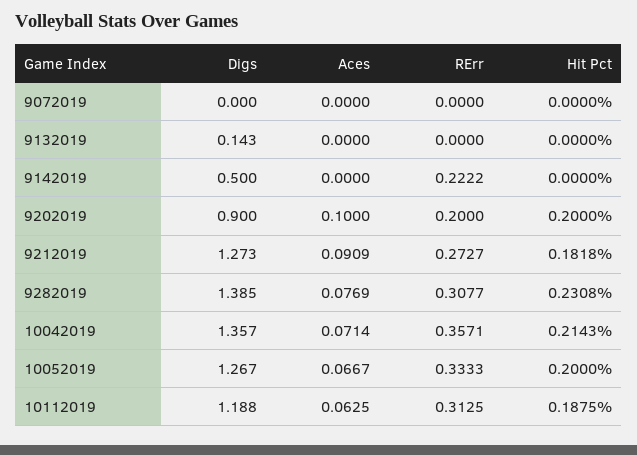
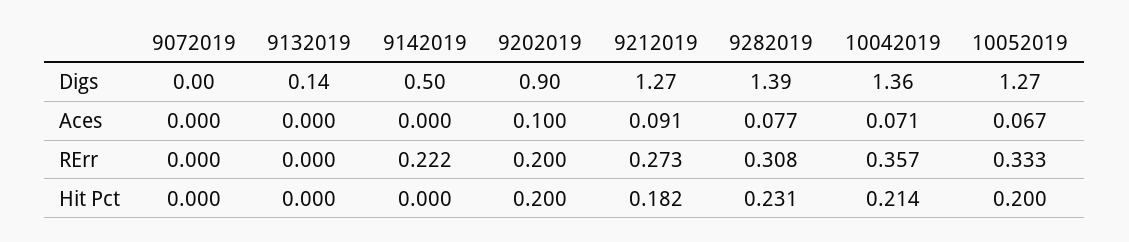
  {
    "Digs": {
      "9072019": 0,
      "9132019": 0.143,
      "9142019": 0.5,
      "9202019": 0.9,
      "9212019": 1.273,
      "9282019": 1.385,
      "10042019": 1.357,
-     "10052019": 1.267,
+     "10052019": 1.267
-     "10112019": 1.188
    },
    "Aces": {
      "9072019": 0,
      "9132019": 0,
      "9142019": 0,
      "9202019": 0.1,
      "9212019": 0.0909,
      "9282019": 0.0769,
      "10042019": 0.0714,
-     "10052019": 0.0667,
+     "10052019": 0.0667
-     "10112019": 0.0625
    },
    "RErr": {
      "9072019": 0,
      "9132019": 0,
      "9142019": 0.2222,
      "9202019": 0.2,
      "9212019": 0.2727,
      "9282019": 0.3077,
      "10042019": 0.3571,
-     "10052019": 0.3333,
+     "10052019": 0.3333
-     "10112019": 0.3125
    },
    "Hit Pct": {
      "9072019": 0,
      "9132019": 0,
      "9142019": 0,
      "9202019": 0.2,
      "9212019": 0.1818,
      "9282019": 0.2308,
      "10042019": 0.2143,
-     "10052019": 0.2,
+     "10052019": 0.2
-     "10112019": 0.1875
    }
  }

